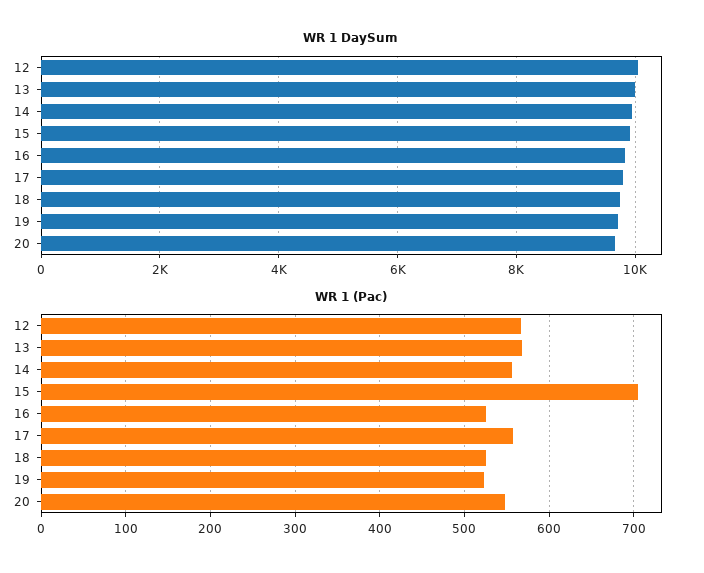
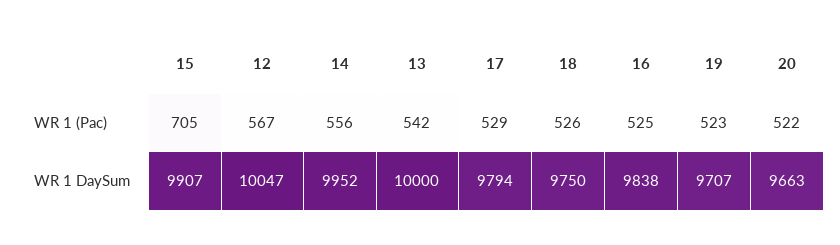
  {
    "WR 1 DaySum": {
      "12": 10047,
      "13": 10000,
      "14": 9952,
      "15": 9907,
      "16": 9838,
      "17": 9794,
      "18": 9750,
      "19": 9707,
      "20": 9663
    },
    "WR 1 (Pac)": {
      "12": 567,
-     "13": 570,
+     "13": 542,
      "14": 556,
      "15": 705,
      "16": 525,
-     "17": 560,
+     "17": 529,
      "18": 526,
      "19": 523,
-     "20": 550
+     "20": 522
    }
  }

